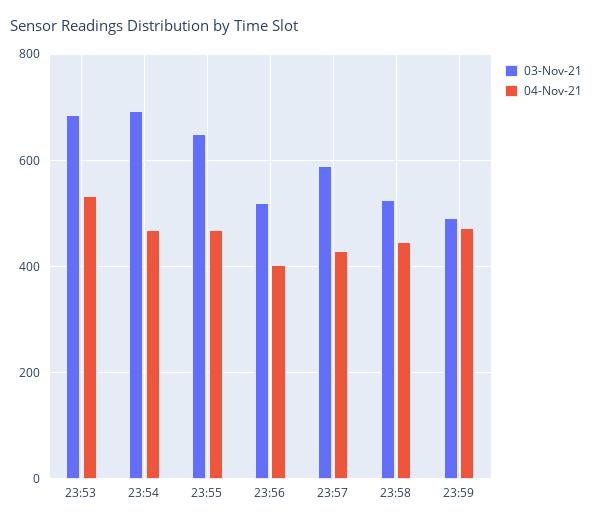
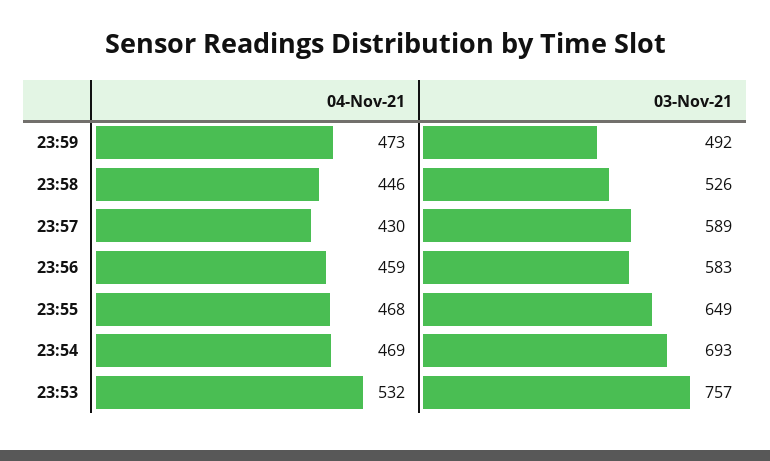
  {
    "03-Nov-21": {
-     "23:53": 680,
+     "23:53": 757,
      "23:54": 693,
      "23:55": 649,
-     "23:56": 520,
+     "23:56": 583,
      "23:57": 589,
      "23:58": 526,
      "23:59": 492
    },
    "04-Nov-21": {
      "23:53": 532,
      "23:54": 469,
      "23:55": 468,
-     "23:56": 400,
+     "23:56": 459,
      "23:57": 430,
      "23:58": 446,
      "23:59": 473
    }
  }

